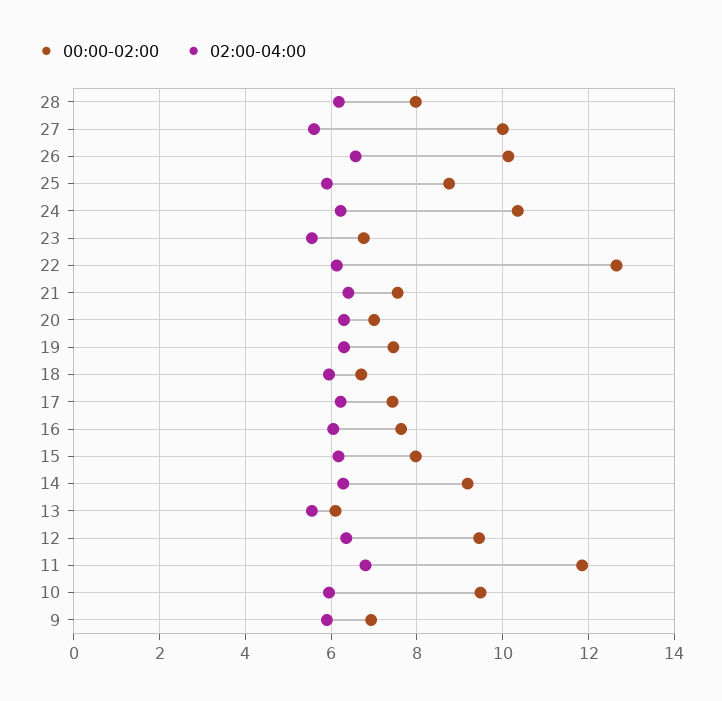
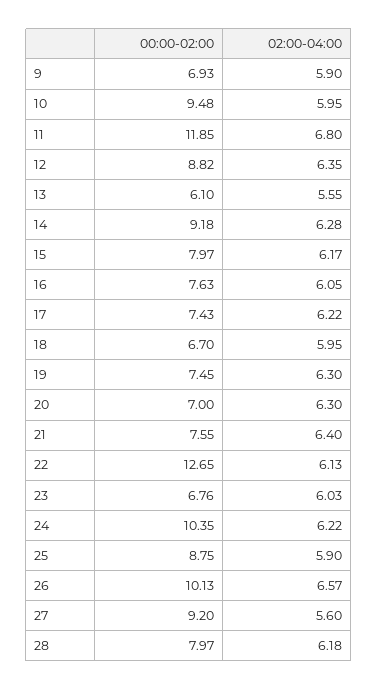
  {
    "00:00-02:00": {
      "28": 7.97,
-     "27": 10,
+     "27": 9.2,
      "26": 10.13,
      "25": 8.75,
      "24": 10.35,
      "23": 6.76,
      "22": 12.65,
      "21": 7.55,
      "20": 7,
      "19": 7.45,
      "18": 6.7,
      "17": 7.43,
      "16": 7.63,
      "15": 7.97,
      "14": 9.18,
      "13": 6.1,
-     "12": 9.4,
+     "12": 8.82,
      "11": 11.85,
      "10": 9.48,
      "9": 6.93
    },
    "02:00-04:00": {
      "28": 6.18,
      "27": 5.6,
      "26": 6.57,
      "25": 5.9,
      "24": 6.22,
-     "23": 5.6,
+     "23": 6.03,
      "22": 6.13,
      "21": 6.4,
      "20": 6.3,
      "19": 6.3,
      "18": 5.95,
      "17": 6.22,
      "16": 6.05,
      "15": 6.17,
      "14": 6.28,
      "13": 5.55,
      "12": 6.35,
      "11": 6.8,
      "10": 5.95,
      "9": 5.9
    }
  }

